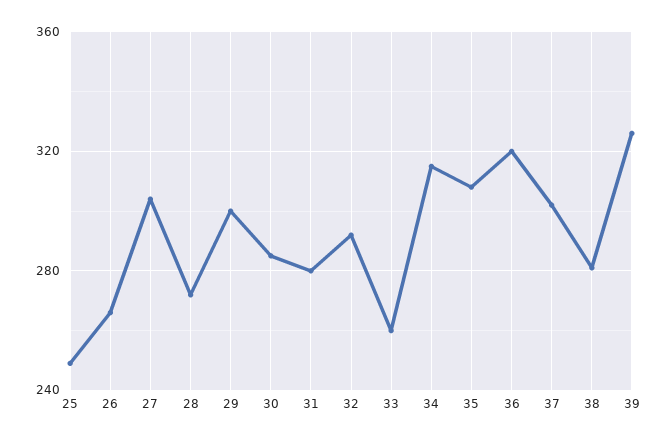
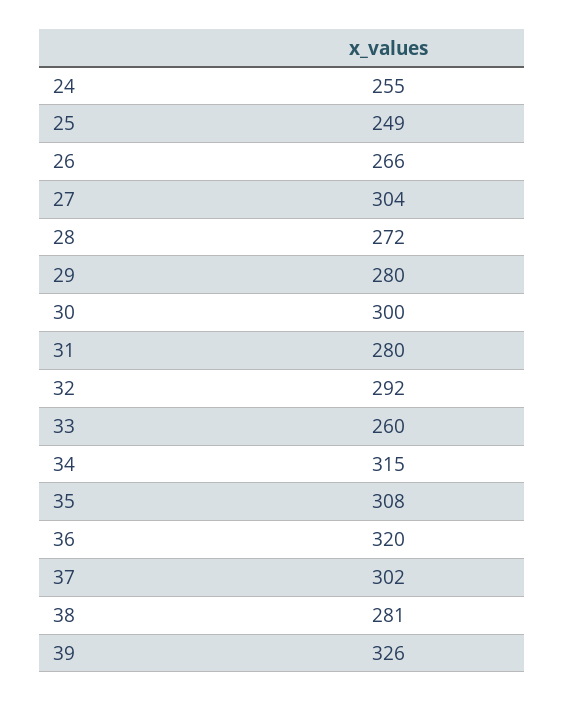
  {
    "25": 249,
    "26": 266,
    "27": 304,
    "28": 272,
-   "29": 300,
+   "29": 280,
-   "30": 285,
+   "30": 300,
    "31": 280,
    "32": 292,
    "33": 260,
    "34": 315,
    "35": 308,
    "36": 320,
    "37": 302,
    "38": 281,
-   "39": 326
+   "39": 326,
+   "24": 255
  }

